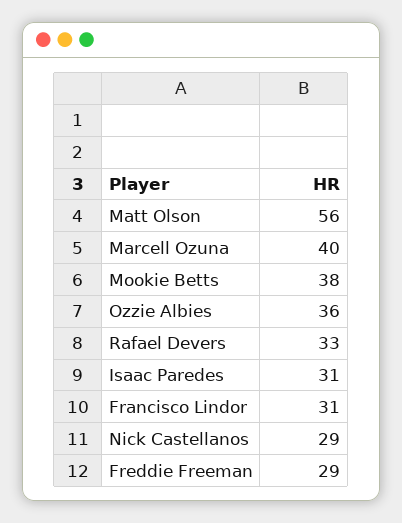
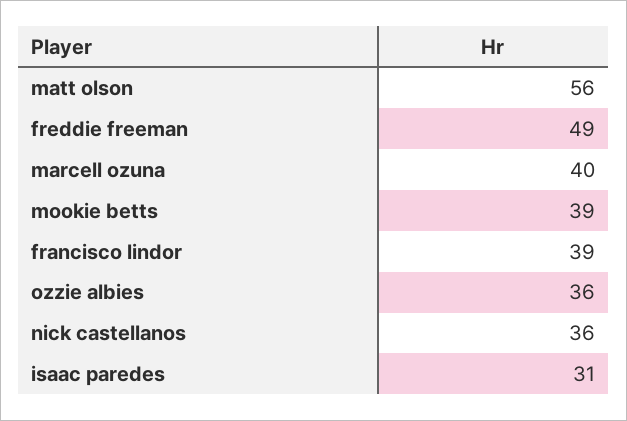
  {
    "Matt Olson": 56,
    "Marcell Ozuna": 40,
-   "Mookie Betts": 38,
+   "Mookie Betts": 39,
    "Ozzie Albies": 36,
-   "Rafael Devers": 33,
    "Isaac Paredes": 31,
-   "Francisco Lindor": 31,
+   "Francisco Lindor": 39,
-   "Nick Castellanos": 29,
+   "Nick Castellanos": 36,
-   "Freddie Freeman": 29
+   "Freddie Freeman": 49
  }

